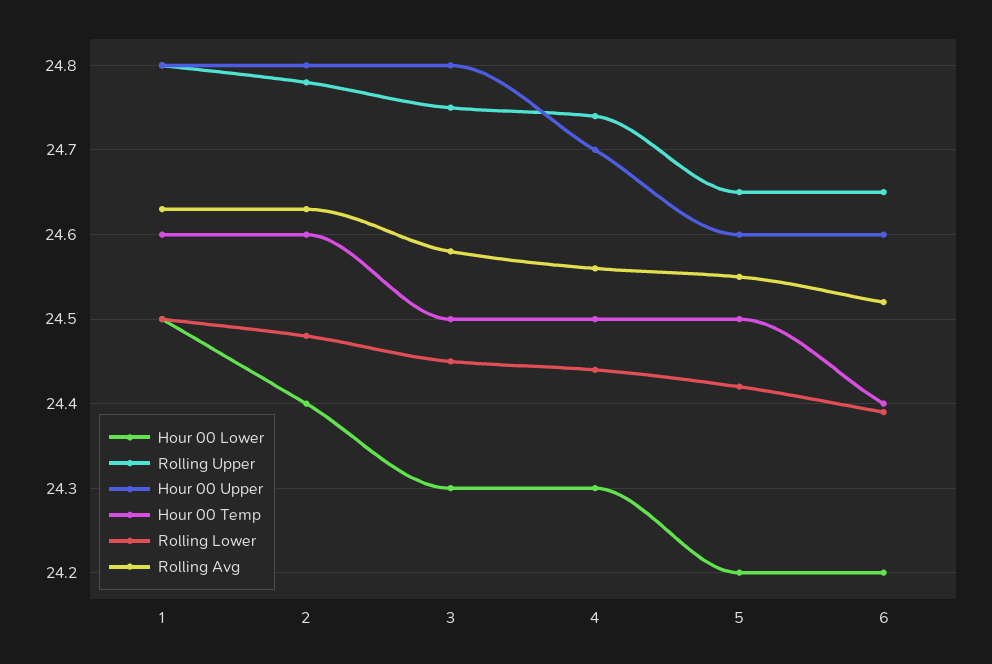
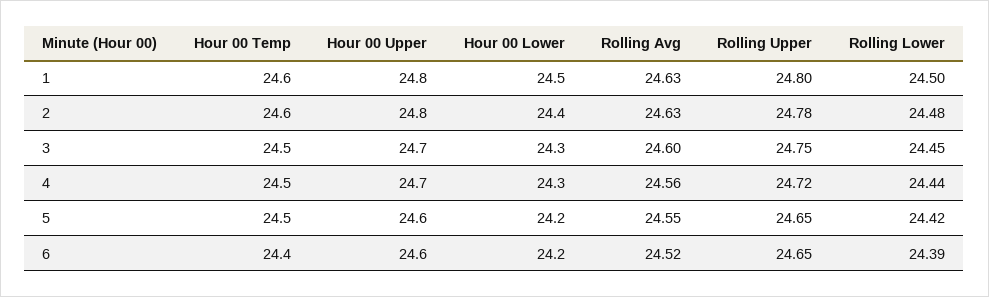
  {
    "Hour 00 Lower": {
      "1": 24.5,
      "2": 24.4,
      "3": 24.3,
      "4": 24.3,
      "5": 24.2,
      "6": 24.2
    },
    "Rolling Upper": {
      "1": 24.8,
      "2": 24.78,
      "3": 24.75,
-     "4": 24.74,
+     "4": 24.72,
      "5": 24.65,
      "6": 24.65
    },
    "Hour 00 Upper": {
      "1": 24.8,
      "2": 24.8,
-     "3": 24.8,
+     "3": 24.7,
      "4": 24.7,
      "5": 24.6,
      "6": 24.6
    },
    "Hour 00 Temp": {
      "1": 24.6,
      "2": 24.6,
      "3": 24.5,
      "4": 24.5,
      "5": 24.5,
      "6": 24.4
    },
    "Rolling Lower": {
      "1": 24.5,
      "2": 24.48,
      "3": 24.45,
      "4": 24.44,
      "5": 24.42,
      "6": 24.39
    },
    "Rolling Avg": {
      "1": 24.63,
      "2": 24.63,
-     "3": 24.58,
+     "3": 24.6,
      "4": 24.56,
      "5": 24.55,
      "6": 24.52
    }
  }

